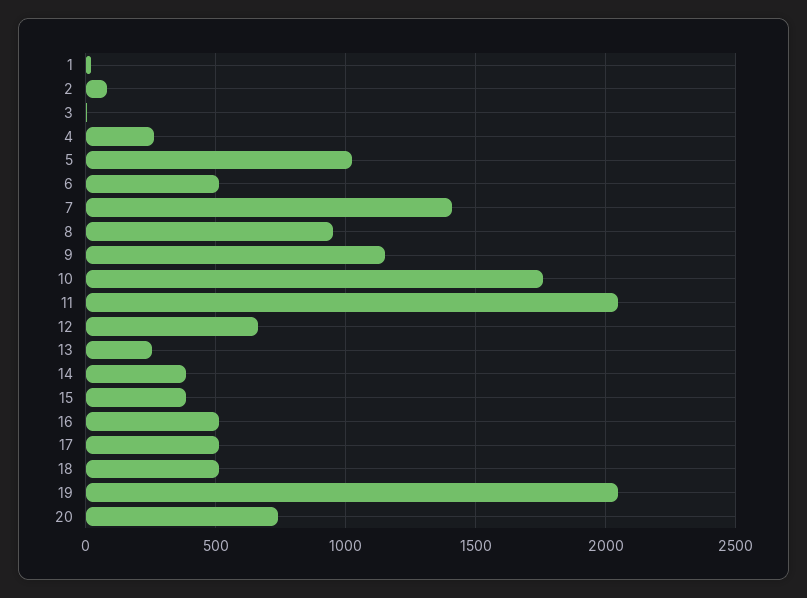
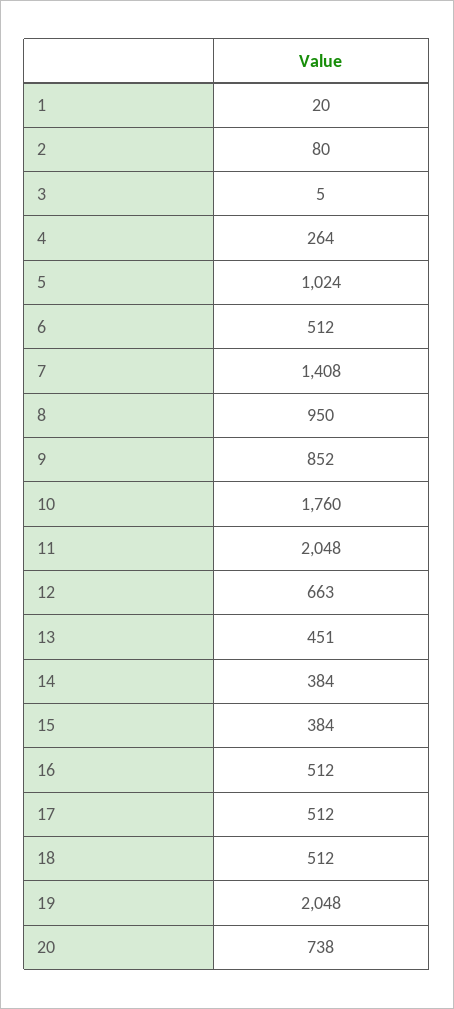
  {
    "1": 20,
    "2": 80,
    "3": 5,
    "4": 264,
    "5": 1024,
    "6": 512,
    "7": 1408,
    "8": 950,
-   "9": 1150,
+   "9": 852,
    "10": 1760,
    "11": 2048,
    "12": 663,
-   "13": 250,
+   "13": 451,
    "14": 384,
    "15": 384,
    "16": 512,
    "17": 512,
    "18": 512,
    "19": 2048,
    "20": 738
  }

